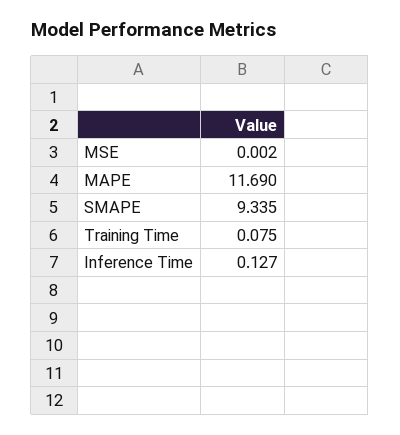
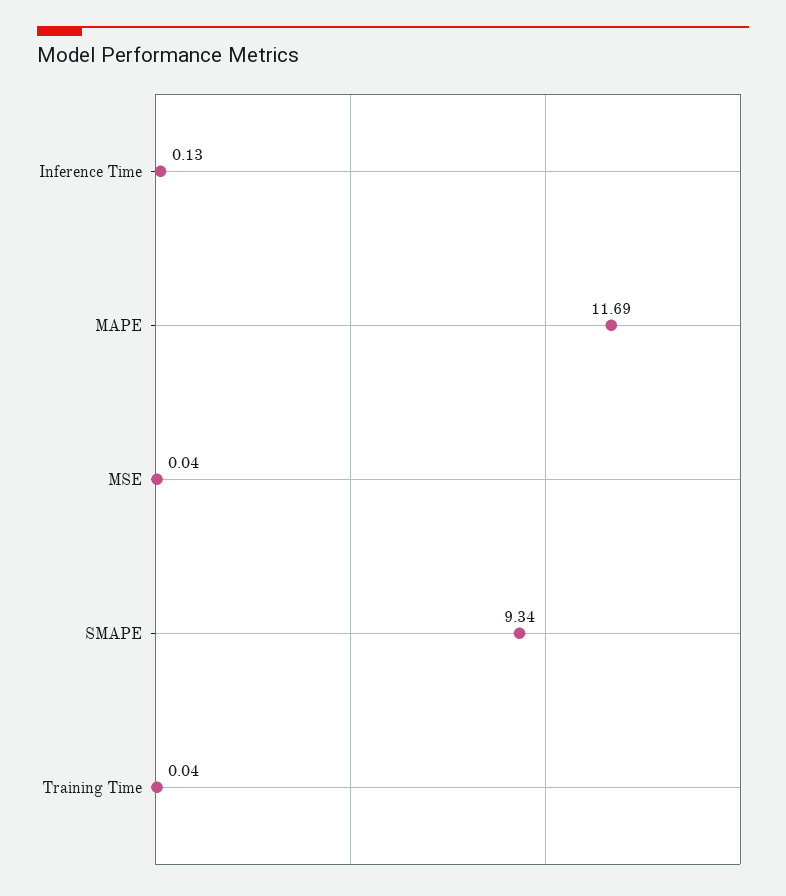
  {
-   "MSE": 0.002,
+   "MSE": 0.04,
    "MAPE": 11.69,
    "SMAPE": 9.335,
-   "Training Time": 0.075,
+   "Training Time": 0.04,
    "Inference Time": 0.127
  }

